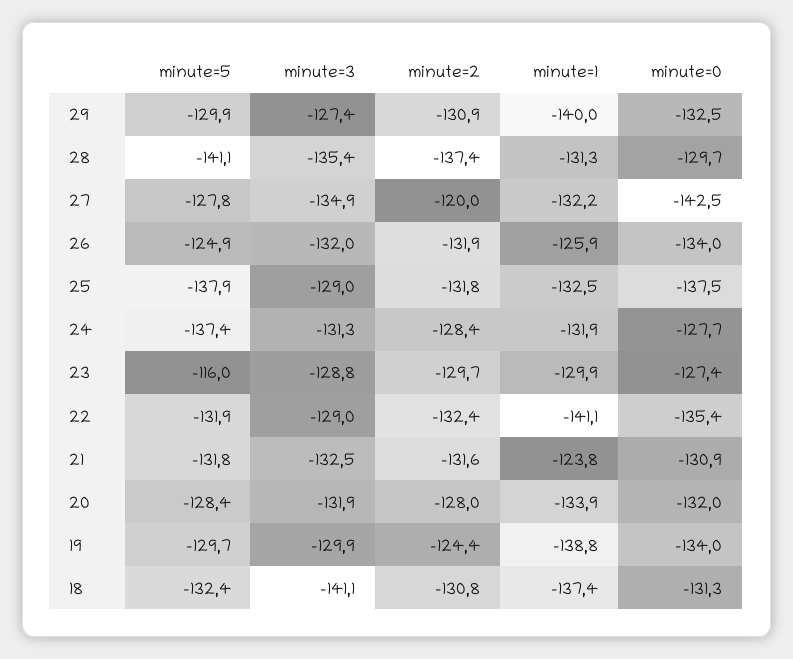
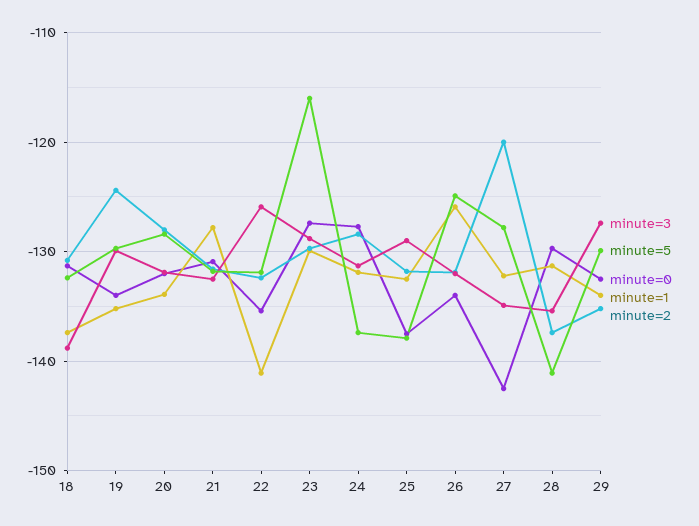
  {
    "minute=5": {
      "29": -129.9,
      "28": -141.1,
      "27": -127.8,
      "26": -124.9,
      "25": -137.9,
      "24": -137.4,
      "23": -116,
      "22": -131.9,
      "21": -131.8,
      "20": -128.4,
      "19": -129.7,
      "18": -132.4
    },
    "minute=3": {
      "29": -127.4,
      "28": -135.4,
      "27": -134.9,
      "26": -132,
      "25": -129,
      "24": -131.3,
      "23": -128.8,
-     "22": -129,
+     "22": -126,
      "21": -132.5,
      "20": -131.9,
      "19": -129.9,
-     "18": -141.1
+     "18": -139
    },
    "minute=2": {
-     "29": -130.9,
+     "29": -135,
      "28": -137.4,
      "27": -120,
      "26": -131.9,
      "25": -131.8,
      "24": -128.4,
      "23": -129.7,
      "22": -132.4,
      "21": -131.6,
      "20": -128,
      "19": -124.4,
      "18": -130.8
    },
    "minute=1": {
-     "29": -140,
+     "29": -134,
      "28": -131.3,
      "27": -132.2,
      "26": -125.9,
      "25": -132.5,
      "24": -131.9,
      "23": -129.9,
      "22": -141.1,
-     "21": -123.8,
+     "21": -128,
      "20": -133.9,
-     "19": -138.8,
+     "19": -135,
      "18": -137.4
    },
    "minute=0": {
      "29": -132.5,
      "28": -129.7,
      "27": -142.5,
      "26": -134,
      "25": -137.5,
      "24": -127.7,
      "23": -127.4,
      "22": -135.4,
      "21": -130.9,
      "20": -132,
      "19": -134,
      "18": -131.3
    }
  }

